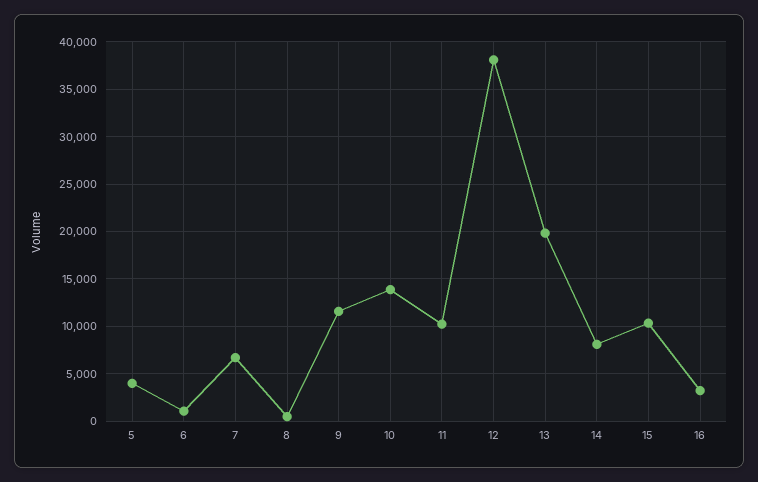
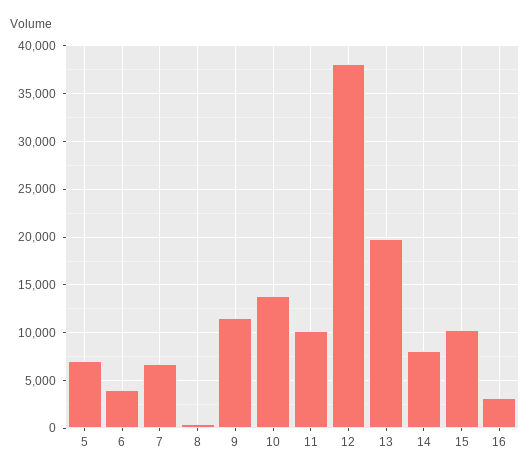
  {
-   "5": 4000,
+   "5": 7000,
-   "6": 1000,
+   "6": 4000,
    "7": 7000,
    "8": 0,
    "9": 12000,
    "10": 14000,
    "11": 10000,
    "12": 38000,
    "13": 20000,
    "14": 8000,
    "15": 10000,
    "16": 3000
  }

